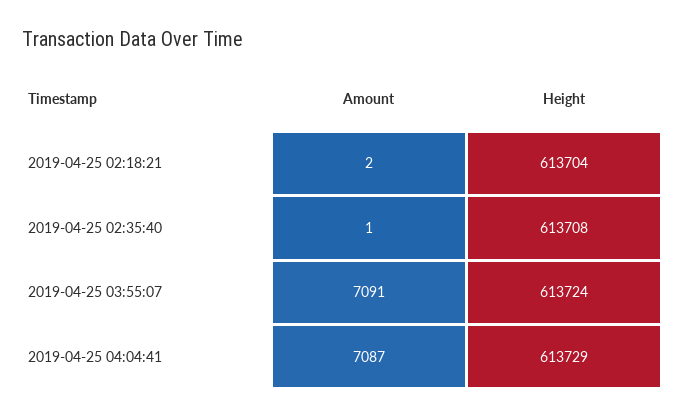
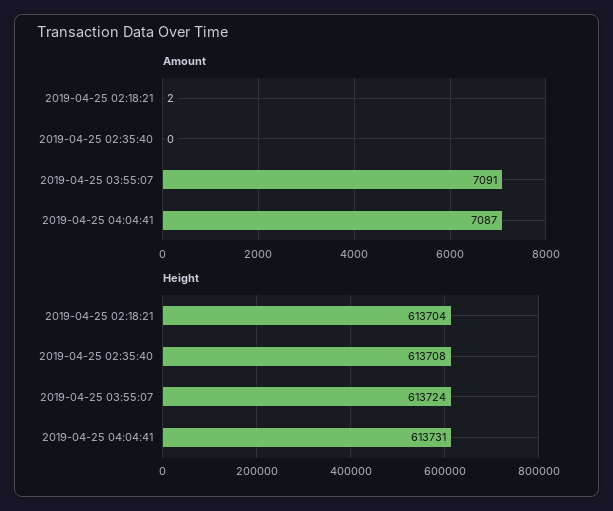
  {
    "Amount": {
      "2019-04-25 02:18:21": 2,
-     "2019-04-25 02:35:40": 1,
+     "2019-04-25 02:35:40": 0,
      "2019-04-25 03:55:07": 7091,
      "2019-04-25 04:04:41": 7087
    },
    "Height": {
      "2019-04-25 02:18:21": 613704,
      "2019-04-25 02:35:40": 613708,
      "2019-04-25 03:55:07": 613724,
-     "2019-04-25 04:04:41": 613729
+     "2019-04-25 04:04:41": 613731
    }
  }

